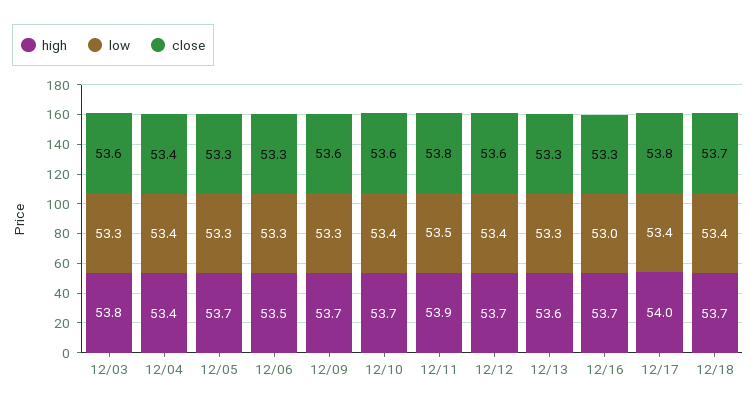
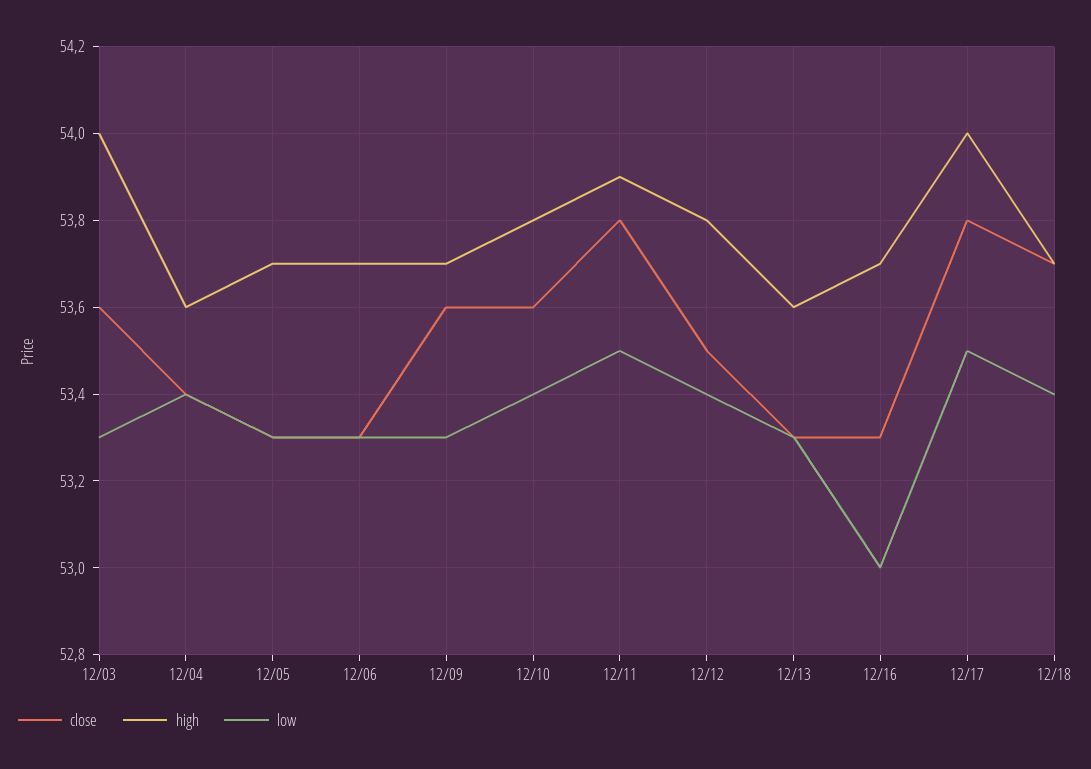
  {
    "high": {
-     "12/03": 53.8,
+     "12/03": 54,
-     "12/04": 53.4,
+     "12/04": 53.6,
      "12/05": 53.7,
-     "12/06": 53.5,
+     "12/06": 53.7,
      "12/09": 53.7,
-     "12/10": 53.7,
+     "12/10": 53.8,
      "12/11": 53.9,
-     "12/12": 53.7,
+     "12/12": 53.8,
      "12/13": 53.6,
      "12/16": 53.7,
      "12/17": 54,
      "12/18": 53.7
    },
    "low": {
      "12/03": 53.3,
      "12/04": 53.4,
      "12/05": 53.3,
      "12/06": 53.3,
      "12/09": 53.3,
      "12/10": 53.4,
      "12/11": 53.5,
      "12/12": 53.4,
      "12/13": 53.3,
      "12/16": 53,
-     "12/17": 53.4,
+     "12/17": 53.5,
      "12/18": 53.4
    },
    "close": {
      "12/03": 53.6,
      "12/04": 53.4,
      "12/05": 53.3,
      "12/06": 53.3,
      "12/09": 53.6,
      "12/10": 53.6,
      "12/11": 53.8,
-     "12/12": 53.6,
+     "12/12": 53.5,
      "12/13": 53.3,
      "12/16": 53.3,
      "12/17": 53.8,
      "12/18": 53.7
    }
  }

